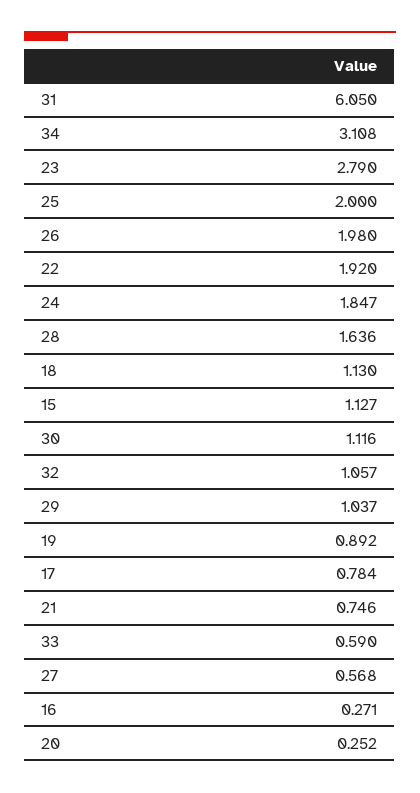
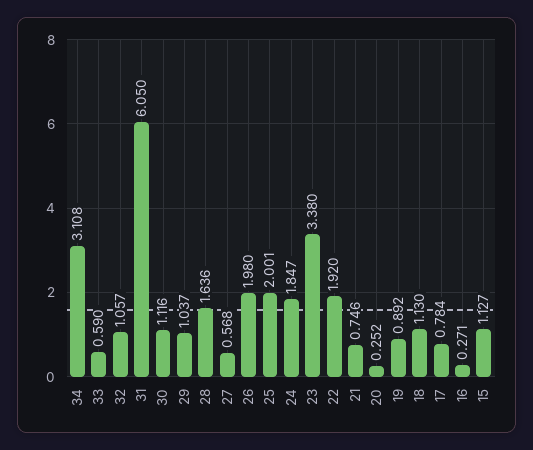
  {
    "31": 6.05,
    "34": 3.108,
-   "23": 2.79,
+   "23": 3.38,
-   "25": 2,
+   "25": 2.001,
    "26": 1.98,
    "22": 1.92,
    "24": 1.847,
    "28": 1.636,
    "18": 1.13,
    "15": 1.127,
    "30": 1.116,
    "32": 1.057,
    "29": 1.037,
    "19": 0.892,
    "17": 0.784,
    "21": 0.746,
    "33": 0.59,
    "27": 0.568,
    "16": 0.271,
    "20": 0.252
  }

